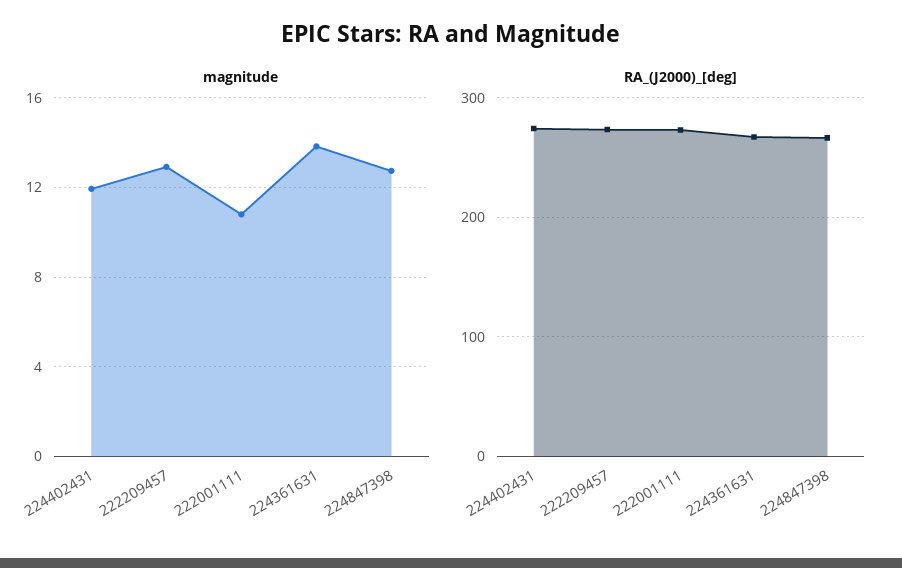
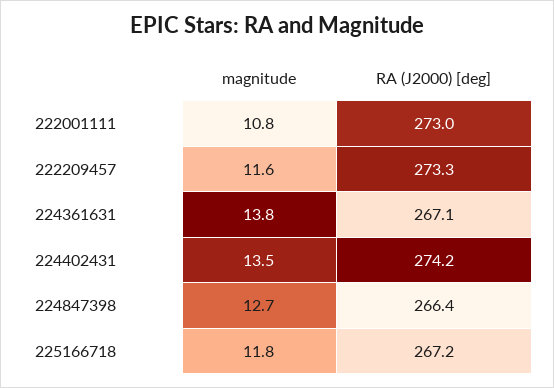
  {
    "magnitude": {
-     "224402431": 12,
+     "224402431": 13.5,
-     "222209457": 13,
+     "222209457": 11.6,
      "222001111": 10.8,
      "224361631": 13.8,
-     "224847398": 12.7
+     "224847398": 12.7,
+     "225166718": 11.8
    },
    "RA_(J2000)_[deg]": {
      "224402431": 274.2,
      "222209457": 273.3,
      "222001111": 273,
      "224361631": 267.1,
-     "224847398": 266.4
+     "224847398": 266.4,
+     "225166718": 267.2
    }
  }

